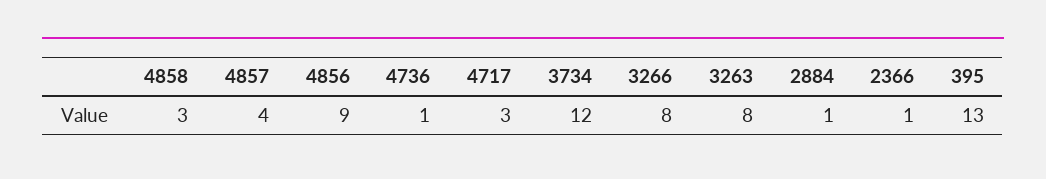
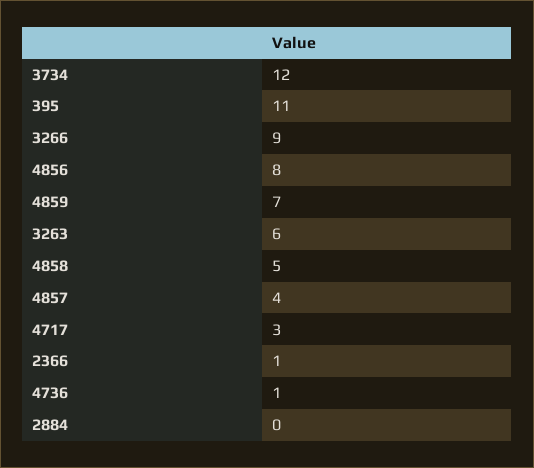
  {
-   "4858": 3,
+   "4858": 5,
    "4857": 4,
-   "4856": 9,
+   "4856": 8,
    "4736": 1,
    "4717": 3,
    "3734": 12,
-   "3266": 8,
+   "3266": 9,
-   "3263": 8,
+   "3263": 6,
-   "2884": 1,
+   "2884": 0,
    "2366": 1,
-   "395": 13
+   "395": 11,
+   "4859": 7
  }

